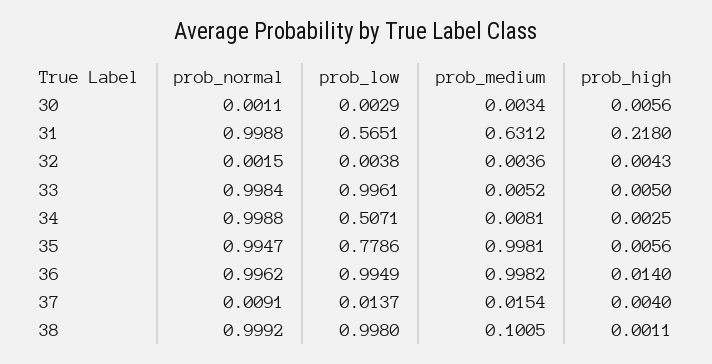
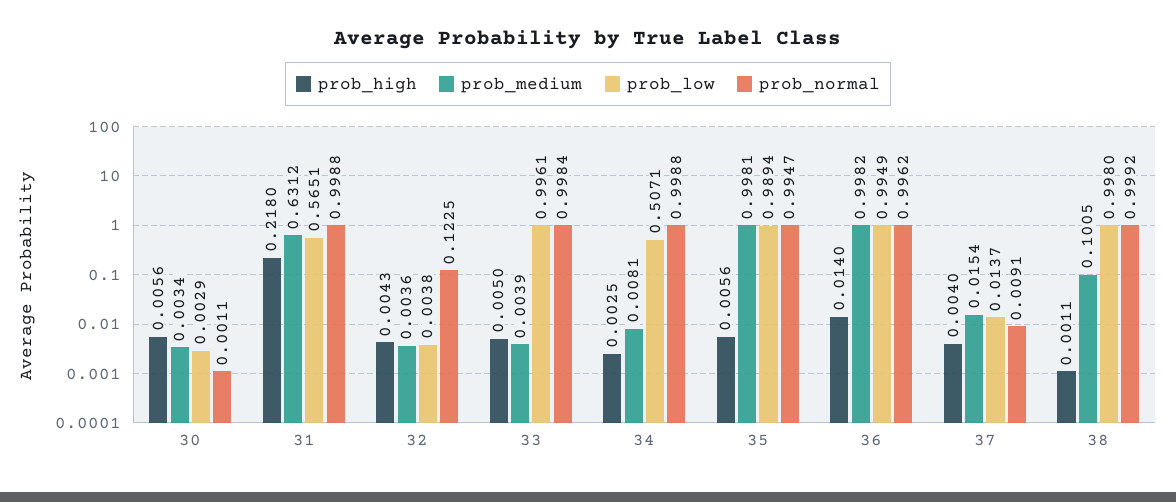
  {
    "prob_normal": {
      "30": 0.0011,
      "31": 0.9988,
-     "32": 0.0015,
+     "32": 0.1225,
      "33": 0.9984,
      "34": 0.9988,
      "35": 0.9947,
      "36": 0.9962,
      "37": 0.0091,
      "38": 0.9992
    },
    "prob_low": {
      "30": 0.0029,
      "31": 0.5651,
      "32": 0.0038,
      "33": 0.9961,
      "34": 0.5071,
-     "35": 0.7786,
+     "35": 0.9894,
      "36": 0.9949,
      "37": 0.0137,
      "38": 0.998
    },
    "prob_medium": {
      "30": 0.0034,
      "31": 0.6312,
      "32": 0.0036,
-     "33": 0.0052,
+     "33": 0.0039,
      "34": 0.0081,
      "35": 0.9981,
      "36": 0.9982,
      "37": 0.0154,
      "38": 0.1005
    },
    "prob_high": {
      "30": 0.0056,
      "31": 0.218,
      "32": 0.0043,
      "33": 0.005,
      "34": 0.0025,
      "35": 0.0056,
      "36": 0.014,
      "37": 0.004,
      "38": 0.0011
    }
  }

